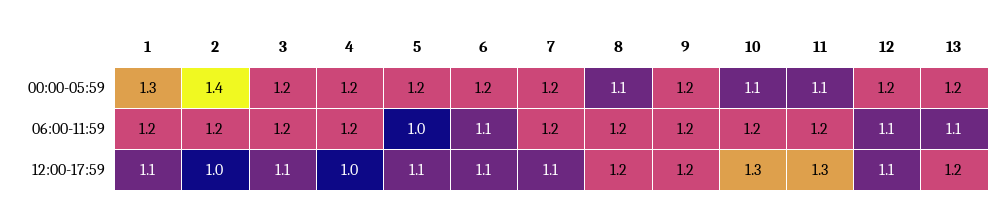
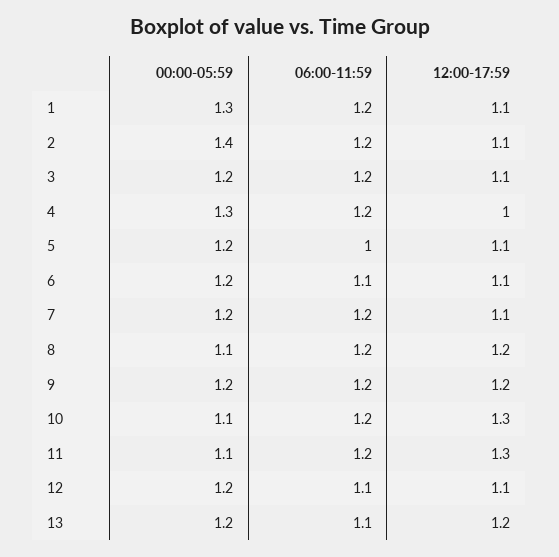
  {
    "1": {
      "00:00-05:59": 1.3,
      "06:00-11:59": 1.2,
      "12:00-17:59": 1.1
    },
    "2": {
      "00:00-05:59": 1.4,
      "06:00-11:59": 1.2,
-     "12:00-17:59": 1
+     "12:00-17:59": 1.1
    },
    "3": {
      "00:00-05:59": 1.2,
      "06:00-11:59": 1.2,
      "12:00-17:59": 1.1
    },
    "4": {
-     "00:00-05:59": 1.2,
+     "00:00-05:59": 1.3,
      "06:00-11:59": 1.2,
      "12:00-17:59": 1
    },
    "5": {
      "00:00-05:59": 1.2,
      "06:00-11:59": 1,
      "12:00-17:59": 1.1
    },
    "6": {
      "00:00-05:59": 1.2,
      "06:00-11:59": 1.1,
      "12:00-17:59": 1.1
    },
    "7": {
      "00:00-05:59": 1.2,
      "06:00-11:59": 1.2,
      "12:00-17:59": 1.1
    },
    "8": {
      "00:00-05:59": 1.1,
      "06:00-11:59": 1.2,
      "12:00-17:59": 1.2
    },
    "9": {
      "00:00-05:59": 1.2,
      "06:00-11:59": 1.2,
      "12:00-17:59": 1.2
    },
    "10": {
      "00:00-05:59": 1.1,
      "06:00-11:59": 1.2,
      "12:00-17:59": 1.3
    },
    "11": {
      "00:00-05:59": 1.1,
      "06:00-11:59": 1.2,
      "12:00-17:59": 1.3
    },
    "12": {
      "00:00-05:59": 1.2,
      "06:00-11:59": 1.1,
      "12:00-17:59": 1.1
    },
    "13": {
      "00:00-05:59": 1.2,
      "06:00-11:59": 1.1,
      "12:00-17:59": 1.2
    }
  }

